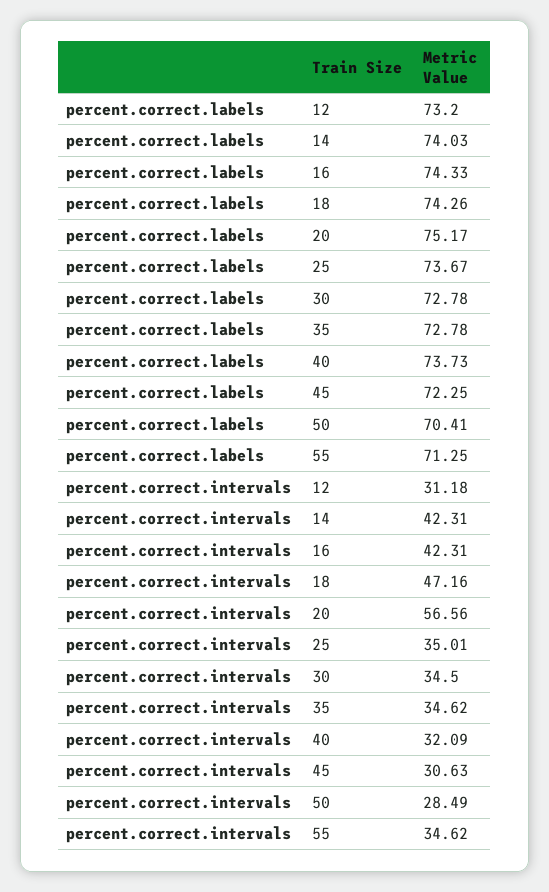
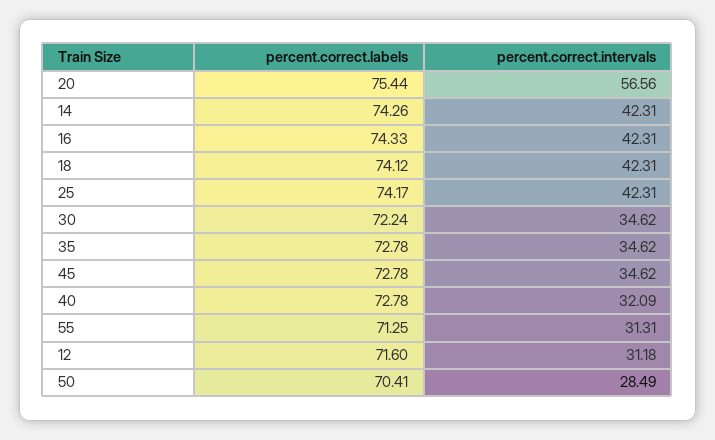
  {
    "percent.correct.labels": {
-     "12": 73.2,
+     "12": 71.6,
-     "14": 74.03,
+     "14": 74.26,
      "16": 74.33,
-     "18": 74.26,
+     "18": 74.12,
-     "20": 75.17,
+     "20": 75.44,
-     "25": 73.67,
+     "25": 74.17,
-     "30": 72.78,
+     "30": 72.24,
      "35": 72.78,
-     "40": 73.73,
+     "40": 72.78,
-     "45": 72.25,
+     "45": 72.78,
      "50": 70.41,
      "55": 71.25
    },
    "percent.correct.intervals": {
      "12": 31.18,
      "14": 42.31,
      "16": 42.31,
-     "18": 47.16,
+     "18": 42.31,
      "20": 56.56,
-     "25": 35.01,
+     "25": 42.31,
-     "30": 34.5,
+     "30": 34.62,
      "35": 34.62,
      "40": 32.09,
-     "45": 30.63,
+     "45": 34.62,
      "50": 28.49,
-     "55": 34.62
+     "55": 31.31
    }
  }

